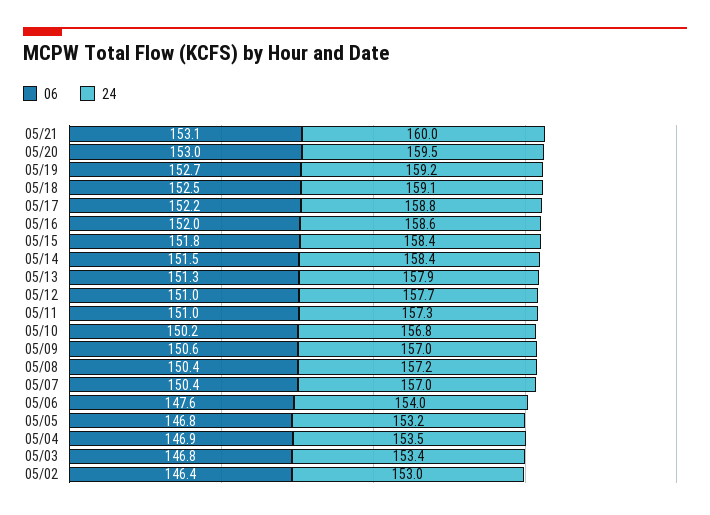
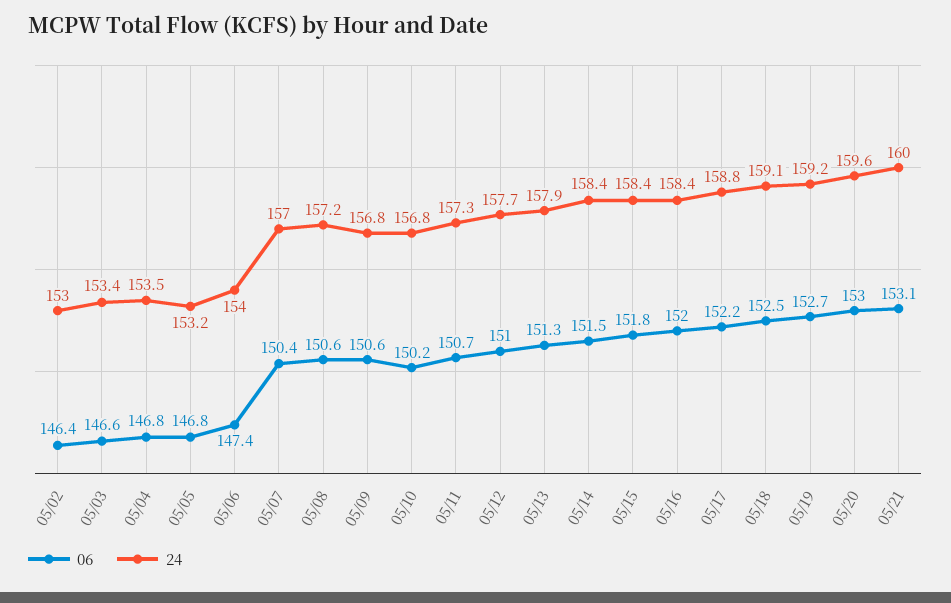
  {
    "06": {
      "05/21": 153.1,
      "05/20": 153,
      "05/19": 152.7,
      "05/18": 152.5,
      "05/17": 152.2,
      "05/16": 152,
      "05/15": 151.8,
      "05/14": 151.5,
      "05/13": 151.3,
      "05/12": 151,
-     "05/11": 151,
+     "05/11": 150.7,
      "05/10": 150.2,
      "05/09": 150.6,
-     "05/08": 150.4,
+     "05/08": 150.6,
      "05/07": 150.4,
-     "05/06": 147.6,
+     "05/06": 147.4,
      "05/05": 146.8,
-     "05/04": 146.9,
+     "05/04": 146.8,
-     "05/03": 146.8,
+     "05/03": 146.6,
      "05/02": 146.4
    },
    "24": {
      "05/21": 160,
-     "05/20": 159.5,
+     "05/20": 159.6,
      "05/19": 159.2,
      "05/18": 159.1,
      "05/17": 158.8,
-     "05/16": 158.6,
+     "05/16": 158.4,
      "05/15": 158.4,
      "05/14": 158.4,
      "05/13": 157.9,
      "05/12": 157.7,
      "05/11": 157.3,
      "05/10": 156.8,
-     "05/09": 157,
+     "05/09": 156.8,
      "05/08": 157.2,
      "05/07": 157,
      "05/06": 154,
      "05/05": 153.2,
      "05/04": 153.5,
      "05/03": 153.4,
      "05/02": 153
    }
  }

